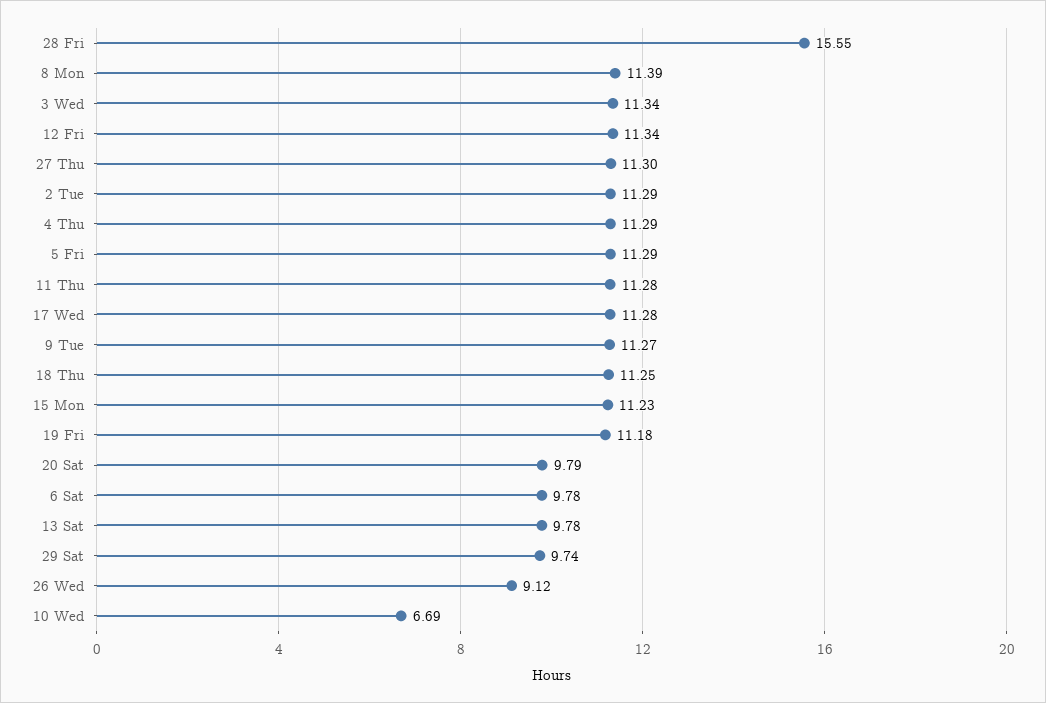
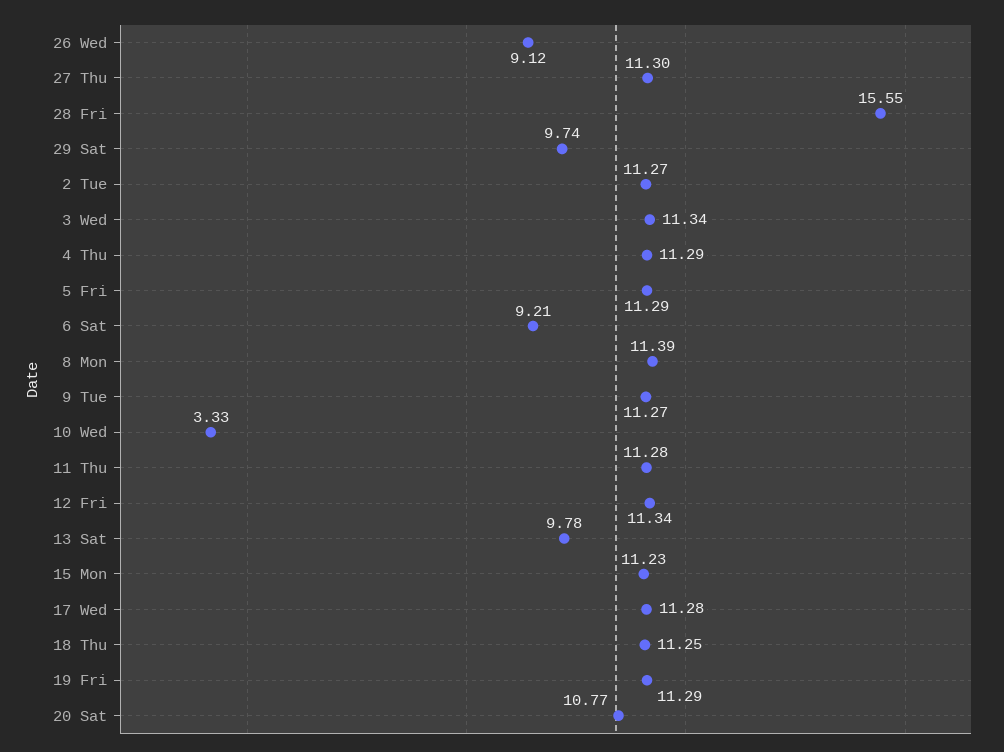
  {
    "28 Fri": 15.55,
    "8 Mon": 11.39,
    "3 Wed": 11.34,
    "12 Fri": 11.34,
    "27 Thu": 11.3,
-   "2 Tue": 11.29,
+   "2 Tue": 11.27,
    "4 Thu": 11.29,
    "5 Fri": 11.29,
    "11 Thu": 11.28,
    "17 Wed": 11.28,
    "9 Tue": 11.27,
    "18 Thu": 11.25,
    "15 Mon": 11.23,
-   "19 Fri": 11.18,
+   "19 Fri": 11.29,
-   "20 Sat": 9.79,
+   "20 Sat": 10.77,
-   "6 Sat": 9.78,
+   "6 Sat": 9.21,
    "13 Sat": 9.78,
    "29 Sat": 9.74,
    "26 Wed": 9.12,
-   "10 Wed": 6.69
+   "10 Wed": 3.33
  }

